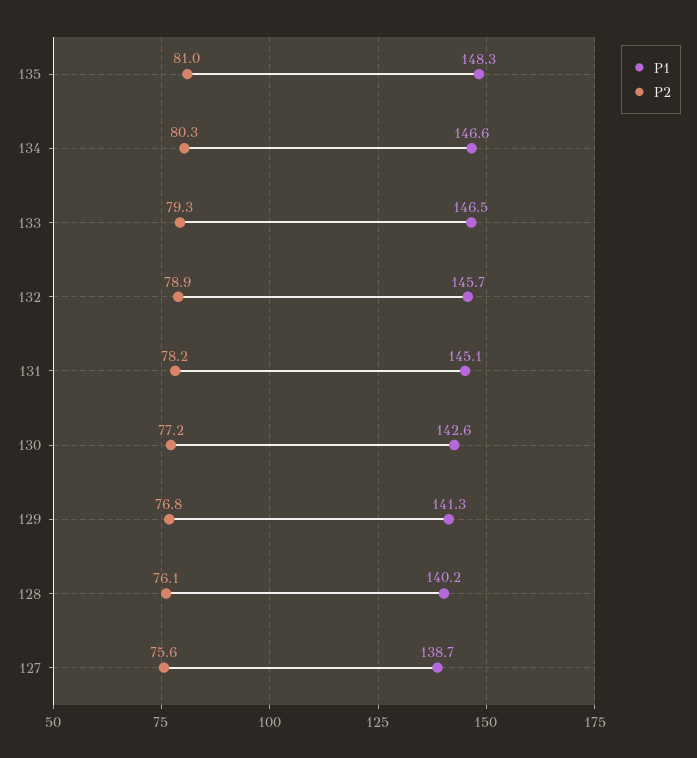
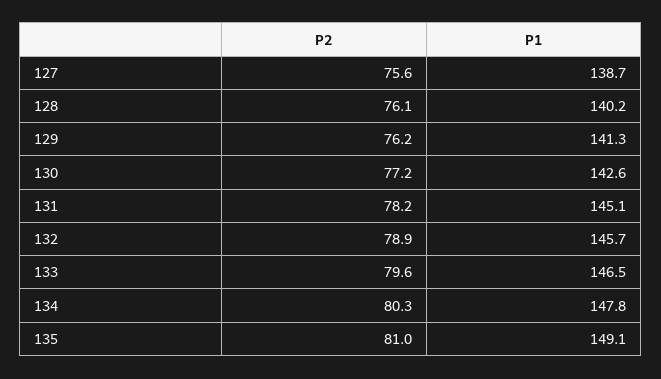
  {
    "P1": {
-     "135": 148.3,
+     "135": 149.1,
-     "134": 146.6,
+     "134": 147.8,
      "133": 146.5,
      "132": 145.7,
      "131": 145.1,
      "130": 142.6,
      "129": 141.3,
      "128": 140.2,
      "127": 138.7
    },
    "P2": {
      "135": 81,
      "134": 80.3,
-     "133": 79.3,
+     "133": 79.6,
      "132": 78.9,
      "131": 78.2,
      "130": 77.2,
-     "129": 76.8,
+     "129": 76.2,
      "128": 76.1,
      "127": 75.6
    }
  }

